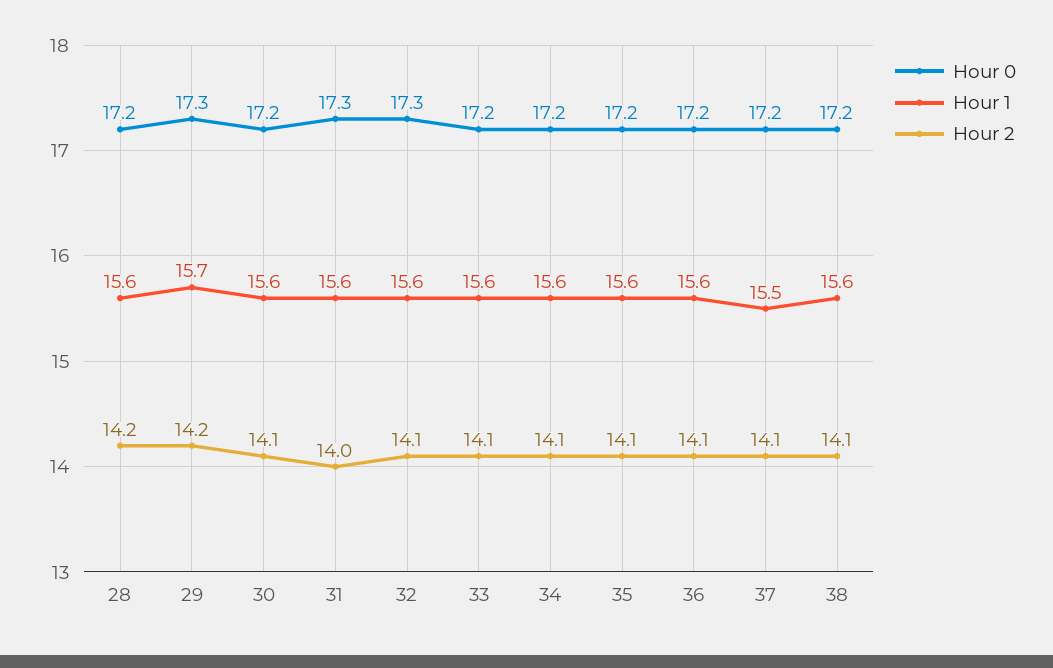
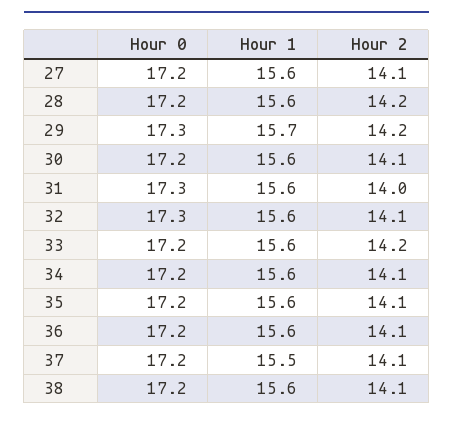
  {
    "Hour 0": {
      "28": 17.2,
      "29": 17.3,
      "30": 17.2,
      "31": 17.3,
      "32": 17.3,
      "33": 17.2,
      "34": 17.2,
      "35": 17.2,
      "36": 17.2,
      "37": 17.2,
-     "38": 17.2
+     "38": 17.2,
+     "27": 17.2
    },
    "Hour 1": {
      "28": 15.6,
      "29": 15.7,
      "30": 15.6,
      "31": 15.6,
      "32": 15.6,
      "33": 15.6,
      "34": 15.6,
      "35": 15.6,
      "36": 15.6,
      "37": 15.5,
-     "38": 15.6
+     "38": 15.6,
+     "27": 15.6
    },
    "Hour 2": {
      "28": 14.2,
      "29": 14.2,
      "30": 14.1,
      "31": 14,
      "32": 14.1,
-     "33": 14.1,
+     "33": 14.2,
      "34": 14.1,
      "35": 14.1,
      "36": 14.1,
      "37": 14.1,
-     "38": 14.1
+     "38": 14.1,
+     "27": 14.1
    }
  }

